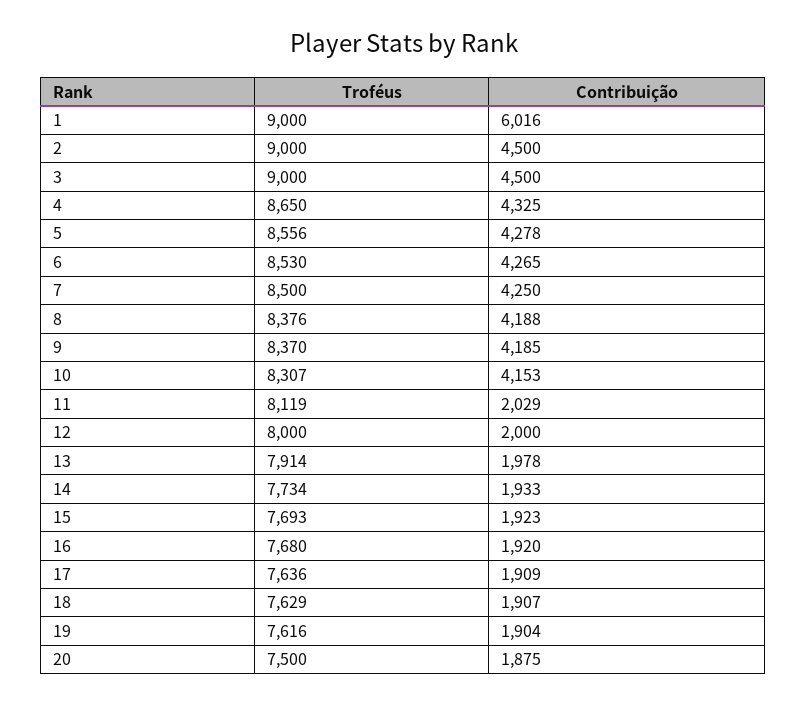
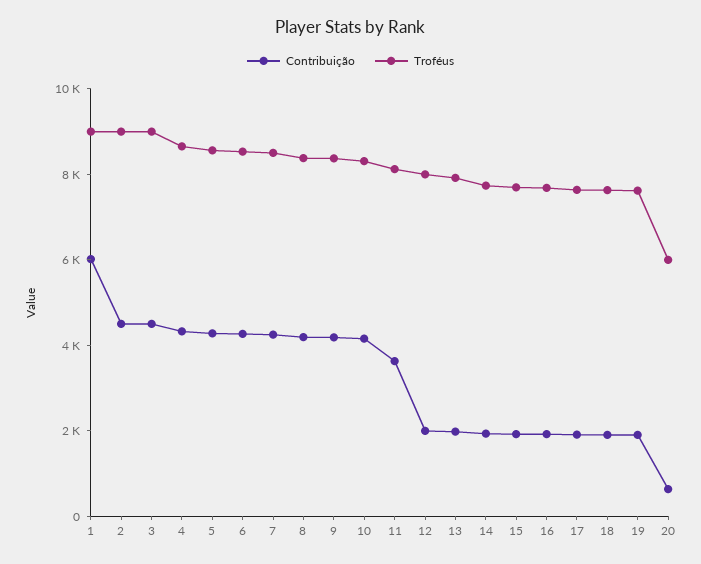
  {
    "Troféus": {
      "1": 9000,
      "2": 9000,
      "3": 9000,
      "4": 8650,
      "5": 8556,
      "6": 8530,
      "7": 8500,
      "8": 8376,
      "9": 8370,
      "10": 8307,
      "11": 8119,
      "12": 8000,
      "13": 7914,
      "14": 7734,
      "15": 7693,
      "16": 7680,
      "17": 7636,
      "18": 7629,
      "19": 7616,
-     "20": 7500
+     "20": 6000
    },
    "Contribuição": {
      "1": 6016,
      "2": 4500,
      "3": 4500,
      "4": 4325,
      "5": 4278,
      "6": 4265,
      "7": 4250,
      "8": 4188,
      "9": 4185,
      "10": 4153,
-     "11": 2029,
+     "11": 3500,
      "12": 2000,
      "13": 1978,
      "14": 1933,
      "15": 1923,
      "16": 1920,
      "17": 1909,
      "18": 1907,
      "19": 1904,
-     "20": 1875
+     "20": 500
    }
  }

